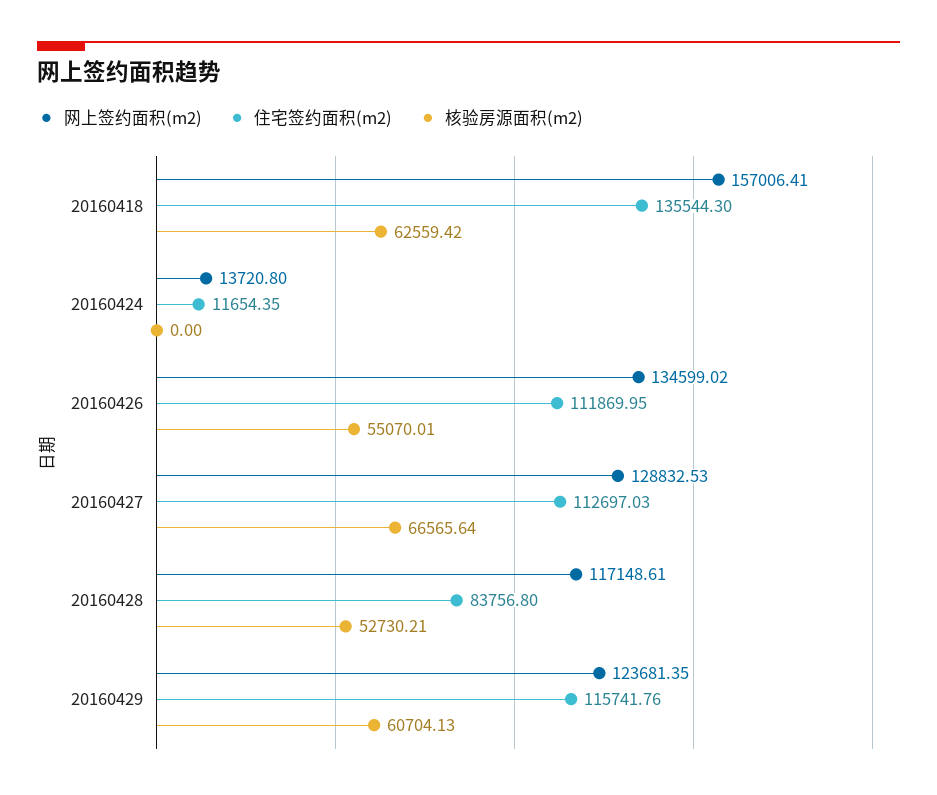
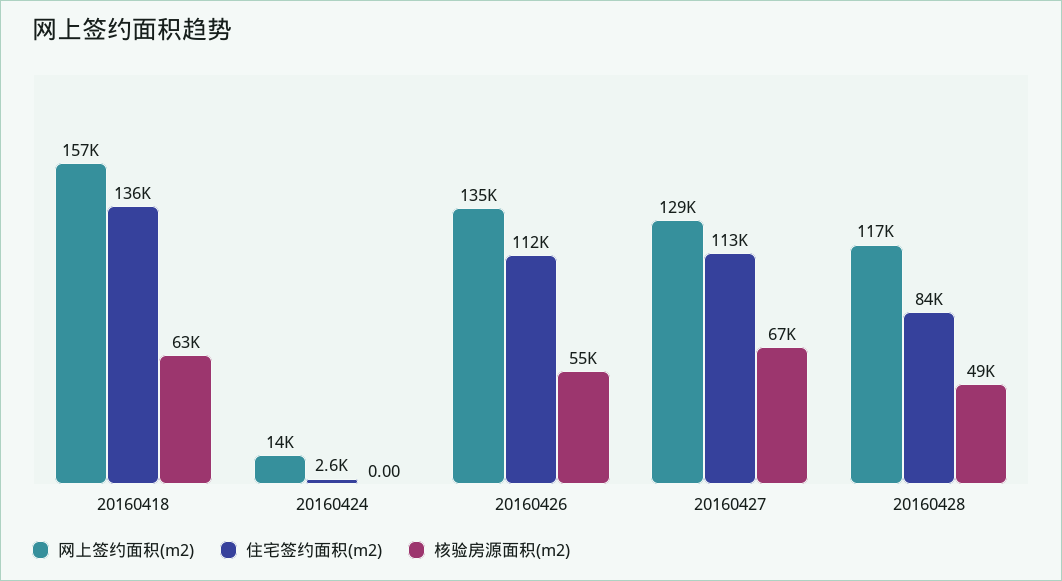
  {
    "网上签约面积(m2)": {
      "20160418": 157006.41,
      "20160424": 13720.8,
      "20160426": 134599.02,
      "20160427": 128832.53,
-     "20160428": 117148.61,
+     "20160428": 117148.61
-     "20160429": 123681.35
    },
    "住宅签约面积(m2)": {
      "20160418": 135544.3,
-     "20160424": 11654.35,
+     "20160424": 2600,
      "20160426": 111869.95,
      "20160427": 112697.03,
-     "20160428": 83756.8,
+     "20160428": 83756.8
-     "20160429": 115741.76
    },
    "核验房源面积(m2)": {
      "20160418": 62559.42,
      "20160424": 0,
      "20160426": 55070.01,
      "20160427": 66565.64,
-     "20160428": 52730.21,
+     "20160428": 49000
-     "20160429": 60704.13
    }
  }

